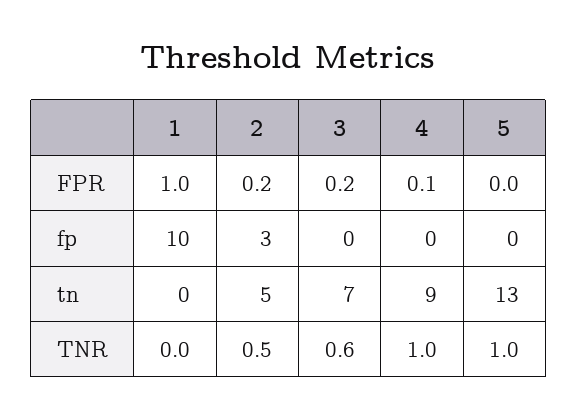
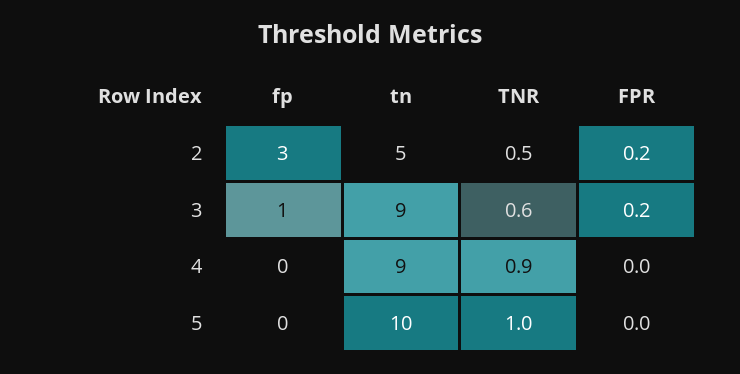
  {
-   "1": {
-     "FPR": 1,
-     "fp": 10,
-     "tn": 0,
-     "TNR": 0
-   },
    "2": {
      "FPR": 0.2,
      "fp": 3,
      "tn": 5,
      "TNR": 0.5
    },
    "3": {
      "FPR": 0.2,
-     "fp": 0,
+     "fp": 1,
-     "tn": 7,
+     "tn": 9,
      "TNR": 0.6
    },
    "4": {
-     "FPR": 0.1,
+     "FPR": 0,
      "fp": 0,
      "tn": 9,
-     "TNR": 1
+     "TNR": 0.9
    },
    "5": {
      "FPR": 0,
      "fp": 0,
-     "tn": 13,
+     "tn": 10,
      "TNR": 1
    }
  }

